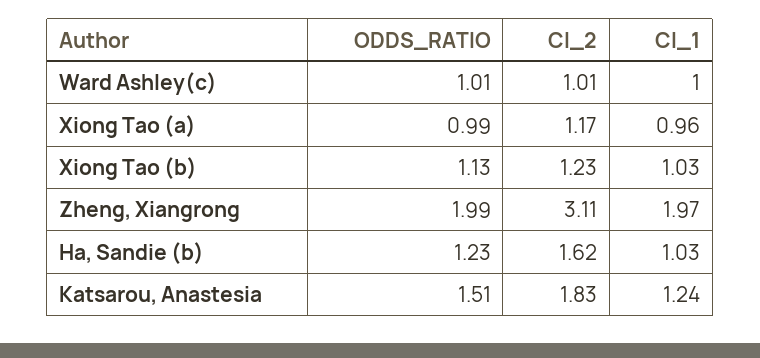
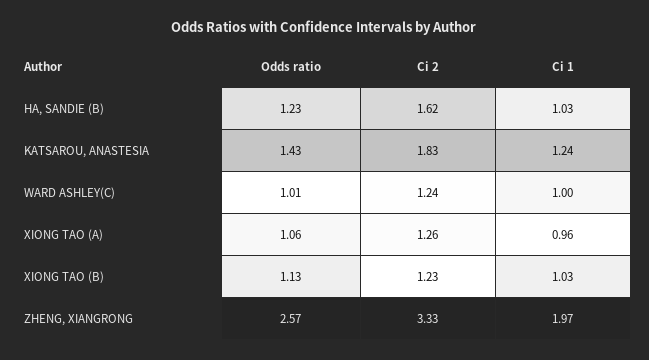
  {
    "ODDS_RATIO": {
      "Ward Ashley(c)": 1.01,
-     "Xiong Tao (a)": 0.99,
+     "Xiong Tao (a)": 1.06,
      "Xiong Tao (b)": 1.13,
-     "Zheng, Xiangrong": 1.99,
+     "Zheng, Xiangrong": 2.57,
      "Ha, Sandie (b)": 1.23,
-     "Katsarou, Anastesia": 1.51
+     "Katsarou, Anastesia": 1.43
    },
    "CI_2": {
-     "Ward Ashley(c)": 1.01,
+     "Ward Ashley(c)": 1.24,
-     "Xiong Tao (a)": 1.17,
+     "Xiong Tao (a)": 1.26,
      "Xiong Tao (b)": 1.23,
-     "Zheng, Xiangrong": 3.11,
+     "Zheng, Xiangrong": 3.33,
      "Ha, Sandie (b)": 1.62,
      "Katsarou, Anastesia": 1.83
    },
    "CI_1": {
      "Ward Ashley(c)": 1,
      "Xiong Tao (a)": 0.96,
      "Xiong Tao (b)": 1.03,
      "Zheng, Xiangrong": 1.97,
      "Ha, Sandie (b)": 1.03,
      "Katsarou, Anastesia": 1.24
    }
  }

